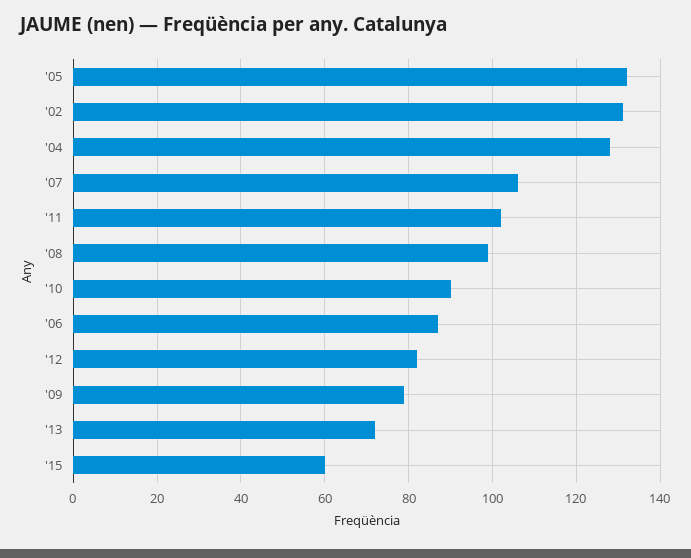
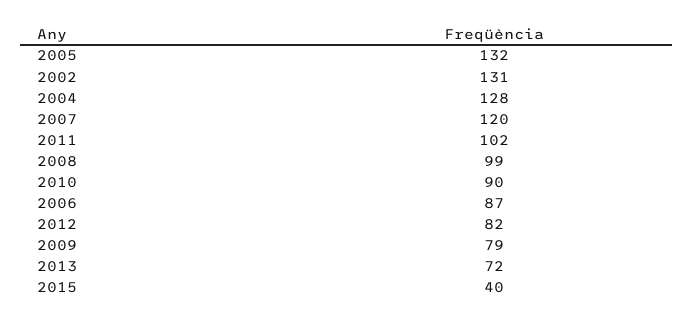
  {
    "'05": 132,
    "'02": 131,
    "'04": 128,
-   "'07": 105,
+   "'07": 120,
    "'11": 102,
    "'08": 99,
    "'10": 90,
    "'06": 87,
    "'12": 82,
    "'09": 79,
    "'13": 72,
-   "'15": 60
+   "'15": 40
  }

